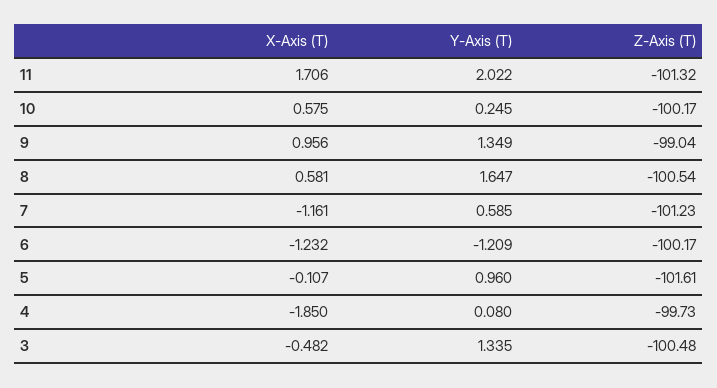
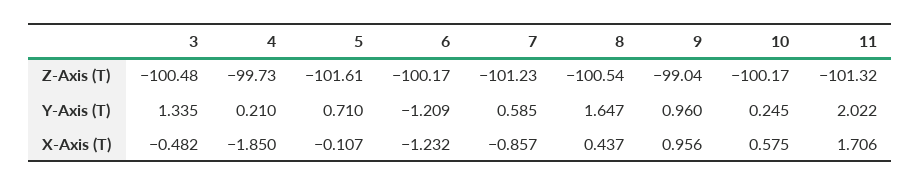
  {
    "X-Axis (T)": {
      "11": 1.706,
      "10": 0.575,
      "9": 0.956,
-     "8": 0.581,
+     "8": 0.437,
-     "7": -1.161,
+     "7": -0.857,
      "6": -1.232,
      "5": -0.107,
      "4": -1.85,
      "3": -0.482
    },
    "Y-Axis (T)": {
      "11": 2.022,
      "10": 0.245,
-     "9": 1.349,
+     "9": 0.96,
      "8": 1.647,
      "7": 0.585,
      "6": -1.209,
-     "5": 0.96,
+     "5": 0.71,
-     "4": 0.08,
+     "4": 0.21,
      "3": 1.335
    },
    "Z-Axis (T)": {
      "11": -101.32,
      "10": -100.17,
      "9": -99.04,
      "8": -100.54,
      "7": -101.23,
      "6": -100.17,
      "5": -101.61,
      "4": -99.73,
      "3": -100.48
    }
  }

